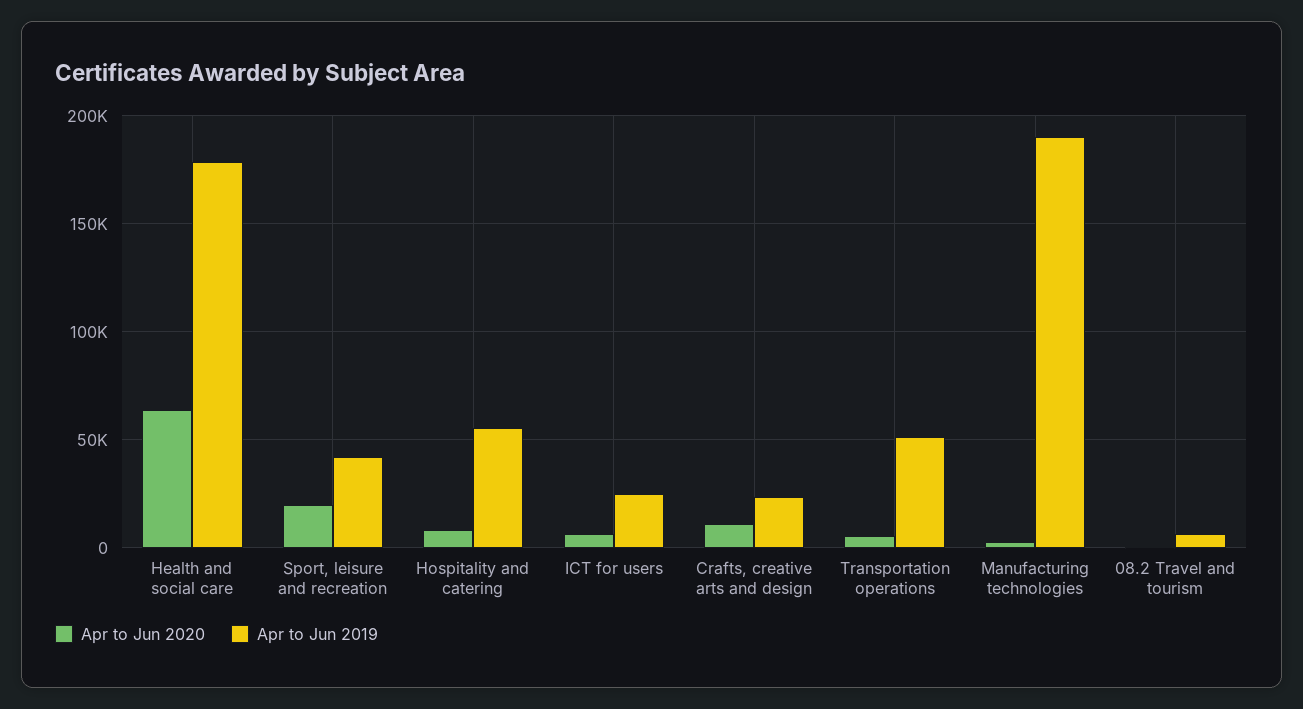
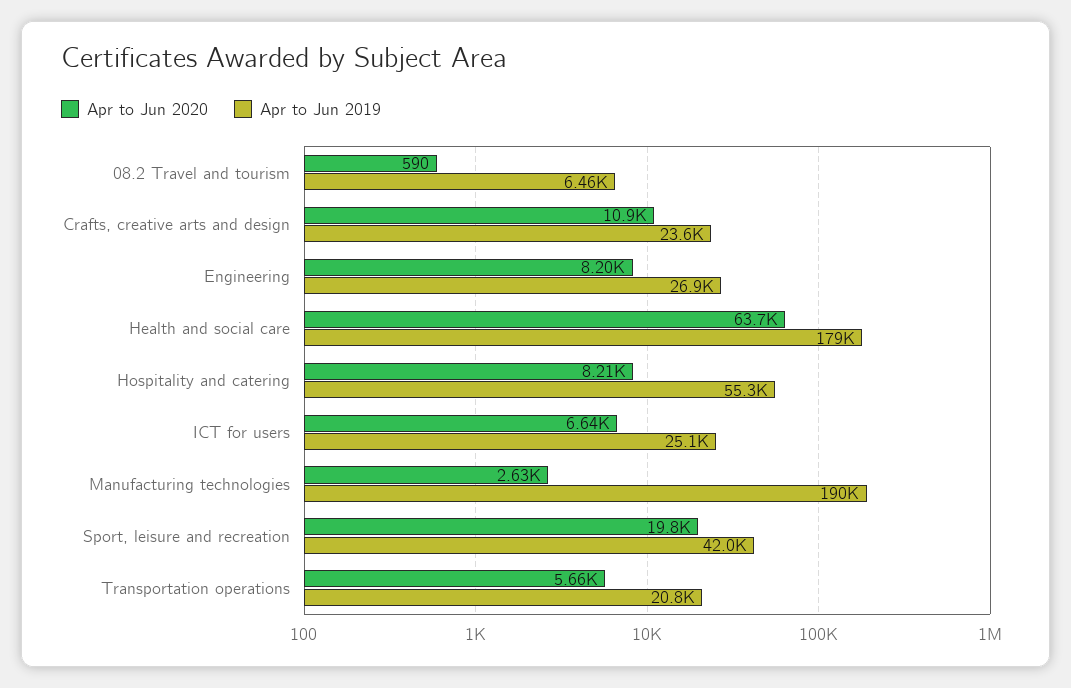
  {
    "Apr to Jun 2020": {
      "Health and social care": 63700,
      "Sport, leisure and recreation": 19800,
      "Hospitality and catering": 8210,
      "ICT for users": 6640,
      "Crafts, creative arts and design": 10900,
      "Transportation operations": 5660,
      "Manufacturing technologies": 2630,
-     "08.2 Travel and tourism": 590
+     "08.2 Travel and tourism": 590,
+     "Engineering": 8200
    },
    "Apr to Jun 2019": {
      "Health and social care": 179000,
      "Sport, leisure and recreation": 42000,
      "Hospitality and catering": 55300,
      "ICT for users": 25100,
      "Crafts, creative arts and design": 23600,
-     "Transportation operations": 50000,
+     "Transportation operations": 20800,
      "Manufacturing technologies": 190000,
-     "08.2 Travel and tourism": 6460
+     "08.2 Travel and tourism": 6460,
+     "Engineering": 26900
    }
  }

